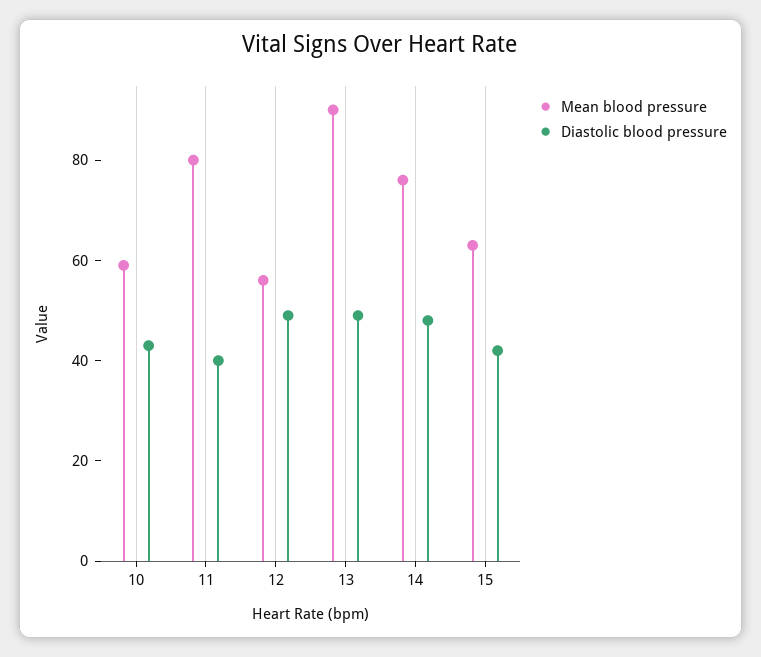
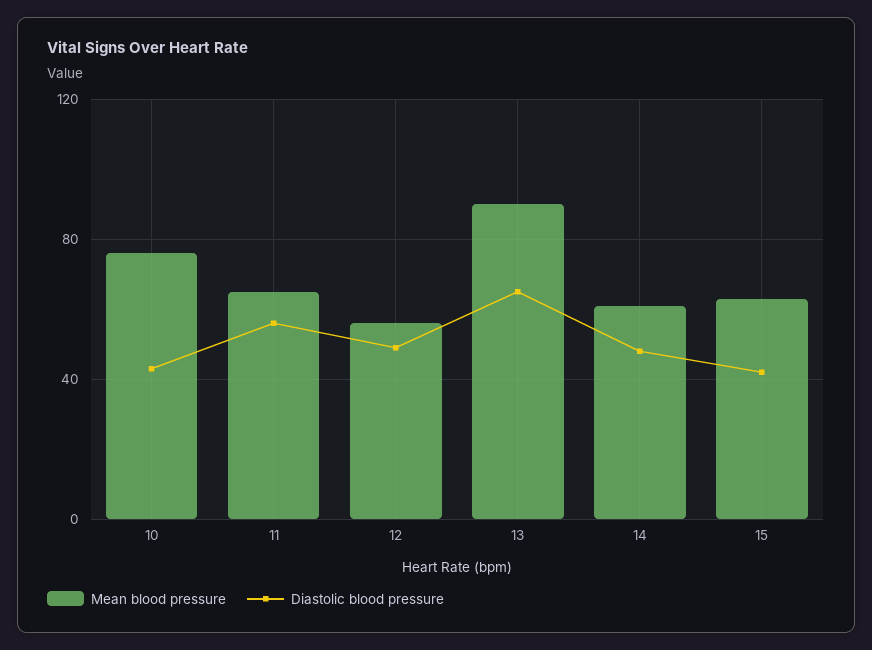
  {
    "Mean blood pressure": {
-     "10": 60,
+     "10": 75,
-     "11": 80,
+     "11": 65,
      "12": 55,
      "13": 90,
-     "14": 75,
+     "14": 60,
      "15": 65
    },
    "Diastolic blood pressure": {
      "10": 45,
-     "11": 40,
+     "11": 55,
      "12": 50,
-     "13": 50,
+     "13": 65,
      "14": 50,
      "15": 40
    }
  }

